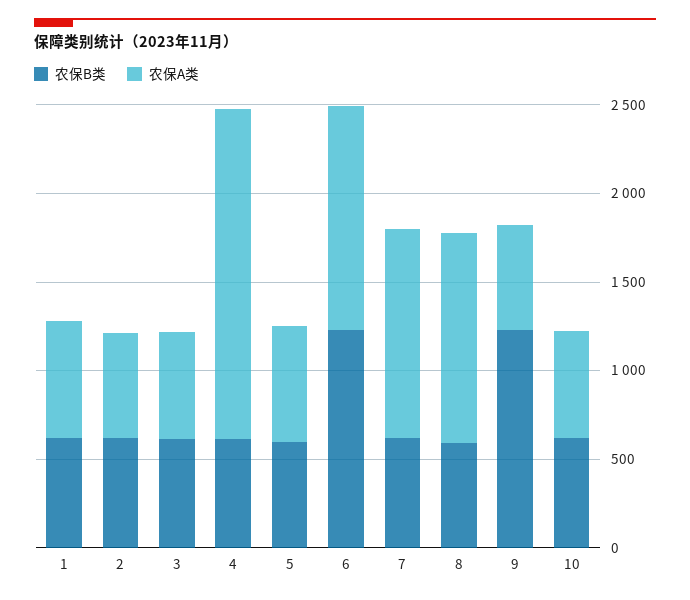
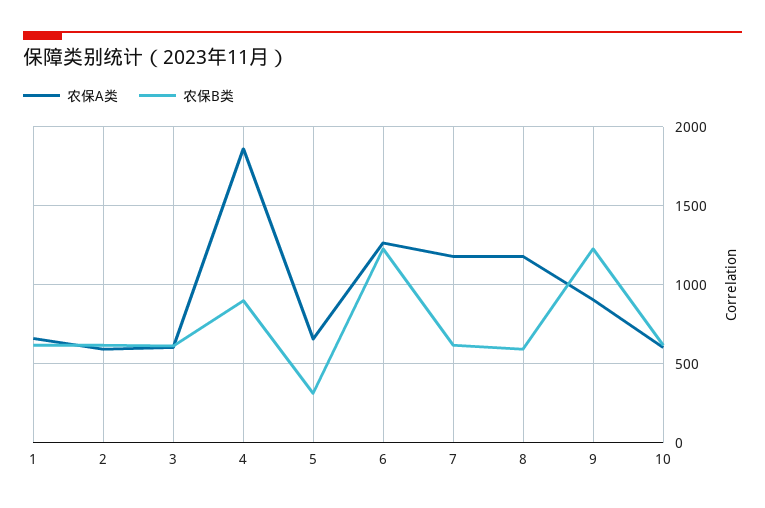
  {
    "农保B类": {
      "1": 600,
      "2": 600,
      "3": 600,
-     "4": 600,
+     "4": 900,
-     "5": 600,
+     "5": 300,
      "6": 1250,
      "7": 600,
      "8": 600,
      "9": 1250,
      "10": 600
    },
    "农保A类": {
      "1": 650,
      "2": 600,
      "3": 600,
      "4": 1850,
      "5": 650,
      "6": 1250,
      "7": 1200,
      "8": 1200,
-     "9": 600,
+     "9": 900,
      "10": 600
    }
  }

